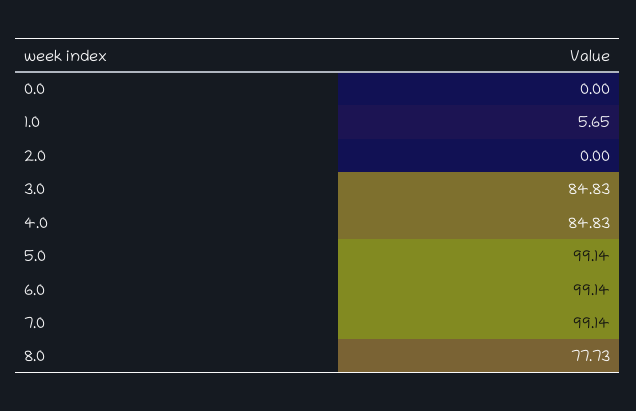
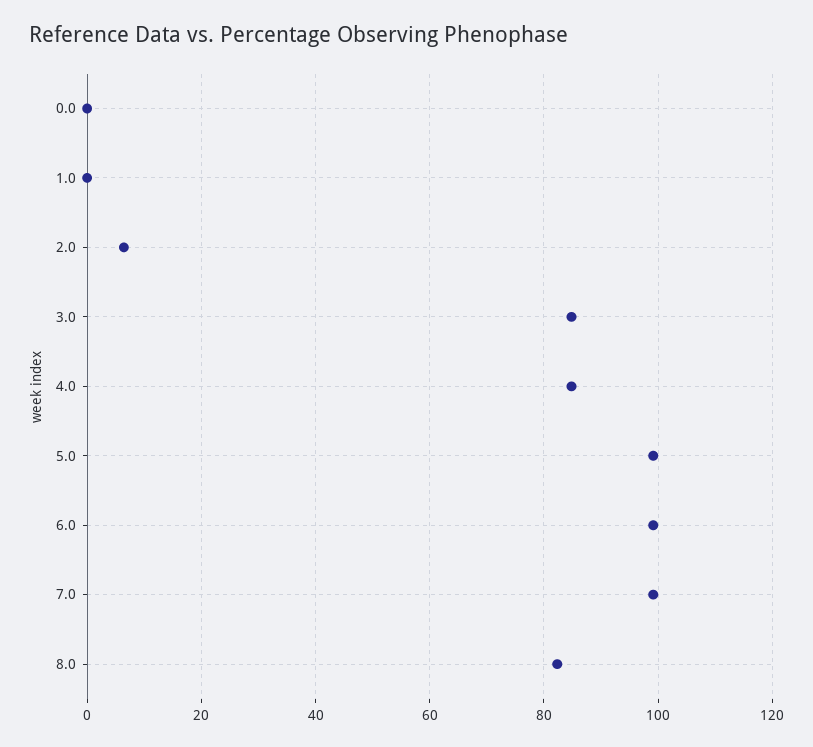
  {
    "0.0": 0,
-   "1.0": 5.65,
+   "1.0": 0,
-   "2.0": 0,
+   "2.0": 6,
    "3.0": 84.83,
    "4.0": 84.83,
    "5.0": 99.14,
    "6.0": 99.14,
    "7.0": 99.14,
-   "8.0": 77.73
+   "8.0": 82
  }

